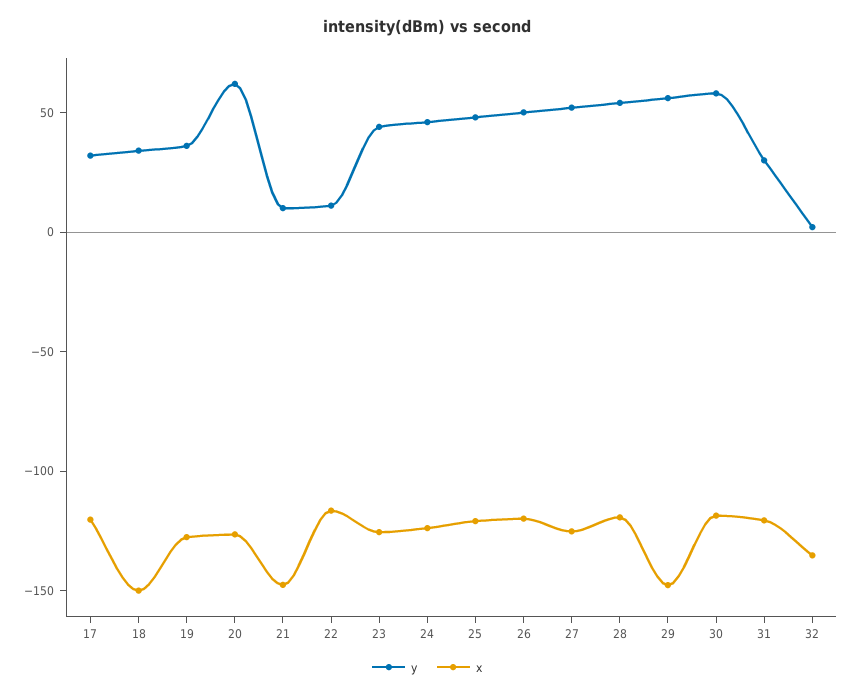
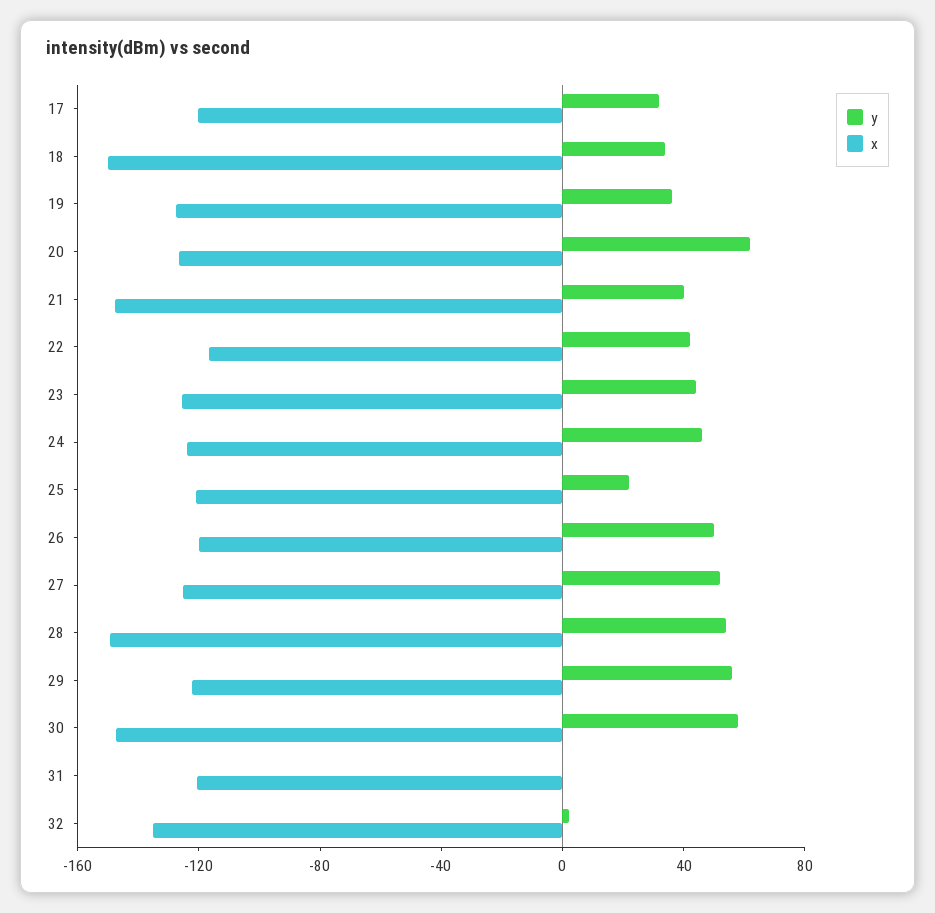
  {
    "y": {
      "17": 30,
      "18": 30,
      "19": 40,
      "20": 60,
-     "21": 10,
+     "21": 40,
-     "22": 10,
+     "22": 40,
      "23": 40,
      "24": 50,
-     "25": 50,
+     "25": 20,
      "26": 50,
      "27": 50,
      "28": 50,
      "29": 60,
      "30": 60,
-     "31": 30,
+     "31": 0,
      "32": 0
    },
    "x": {
      "17": -120,
      "18": -150,
      "19": -130,
      "20": -130,
      "21": -150,
      "22": -120,
      "23": -130,
      "24": -120,
      "25": -120,
      "26": -120,
      "27": -130,
-     "28": -120,
+     "28": -150,
-     "29": -150,
+     "29": -120,
-     "30": -120,
+     "30": -150,
      "31": -120,
      "32": -140
    }
  }

